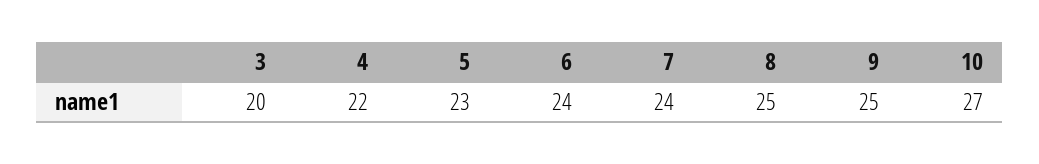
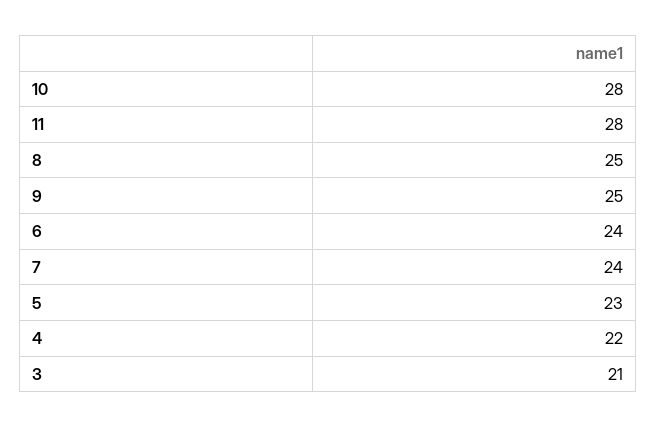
  {
-   "3": 20,
+   "3": 21,
    "4": 22,
    "5": 23,
    "6": 24,
    "7": 24,
    "8": 25,
    "9": 25,
-   "10": 27
+   "10": 28,
+   "11": 28
  }

